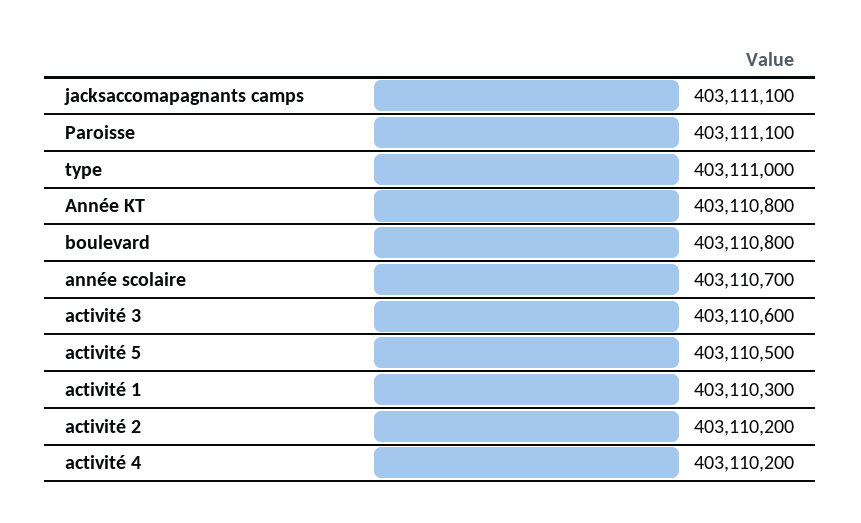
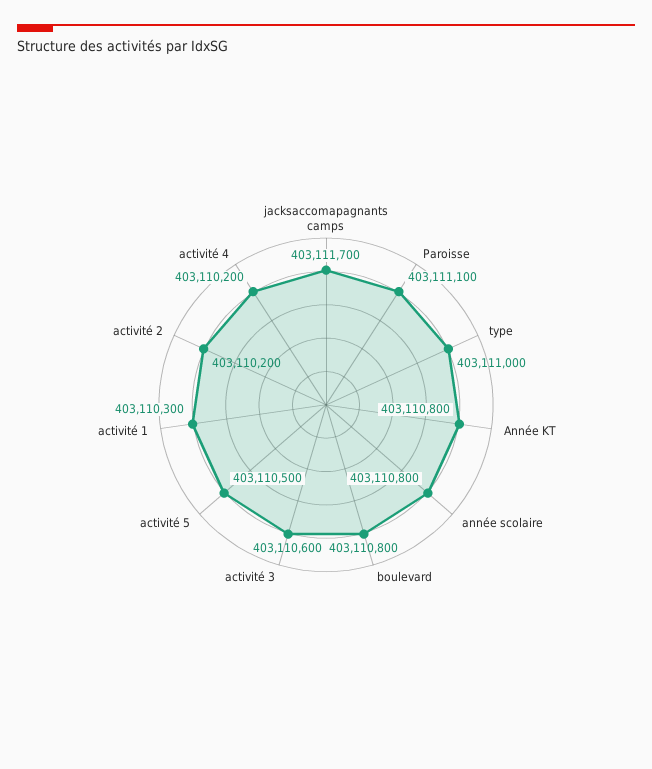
  {
-   "jacksaccomapagnants camps": 403111100,
+   "jacksaccomapagnants camps": 403111700,
    "Paroisse": 403111100,
    "type": 403111000,
    "Année KT": 403110800,
    "boulevard": 403110800,
-   "année scolaire": 403110700,
+   "année scolaire": 403110800,
    "activité 3": 403110600,
    "activité 5": 403110500,
    "activité 1": 403110300,
    "activité 2": 403110200,
    "activité 4": 403110200
  }

